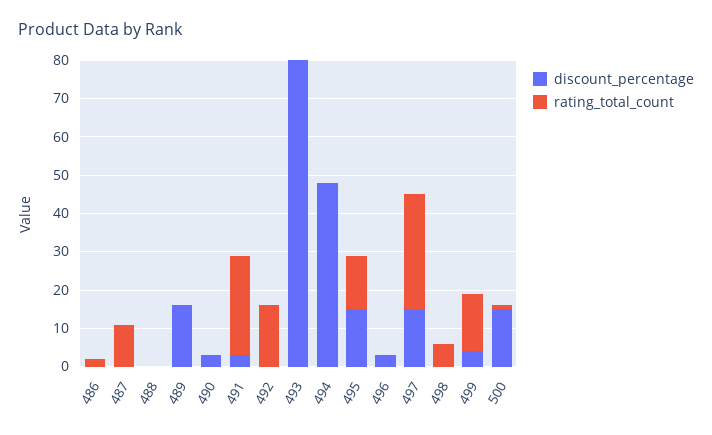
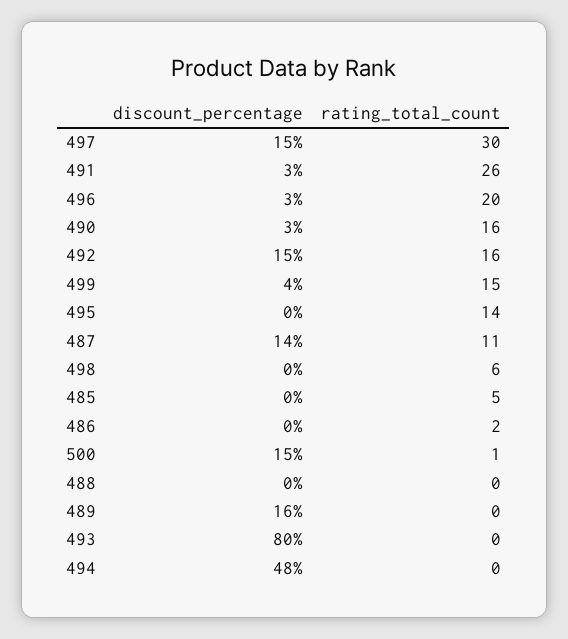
  {
    "discount_percentage": {
      "486": 0,
-     "487": 0,
+     "487": 14,
      "488": 0,
      "489": 16,
      "490": 3,
      "491": 3,
-     "492": 0,
+     "492": 15,
      "493": 80,
      "494": 48,
-     "495": 15,
+     "495": 0,
      "496": 3,
      "497": 15,
      "498": 0,
      "499": 4,
-     "500": 15
+     "500": 15,
+     "485": 0
    },
    "rating_total_count": {
      "486": 2,
      "487": 11,
      "488": 0,
      "489": 0,
-     "490": 0,
+     "490": 16,
      "491": 26,
      "492": 16,
      "493": 0,
      "494": 0,
      "495": 14,
-     "496": 0,
+     "496": 20,
      "497": 30,
      "498": 6,
      "499": 15,
-     "500": 1
+     "500": 1,
+     "485": 5
    }
  }

